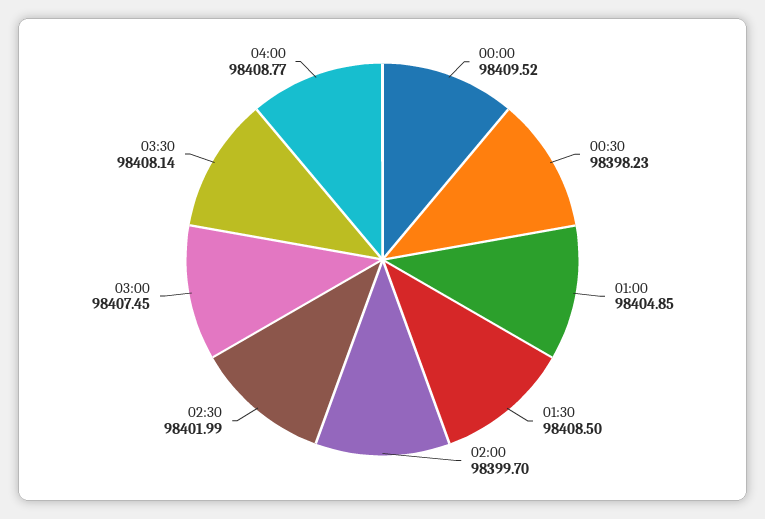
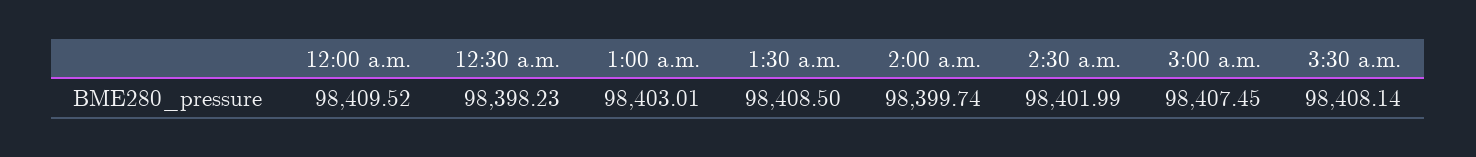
  {
    "00:00": 98409.52,
    "00:30": 98398.23,
-   "01:00": 98404.85,
+   "01:00": 98403.01,
    "01:30": 98408.5,
-   "02:00": 98399.7,
+   "02:00": 98399.74,
    "02:30": 98401.99,
    "03:00": 98407.45,
-   "03:30": 98408.14,
+   "03:30": 98408.14
-   "04:00": 98408.77
  }

